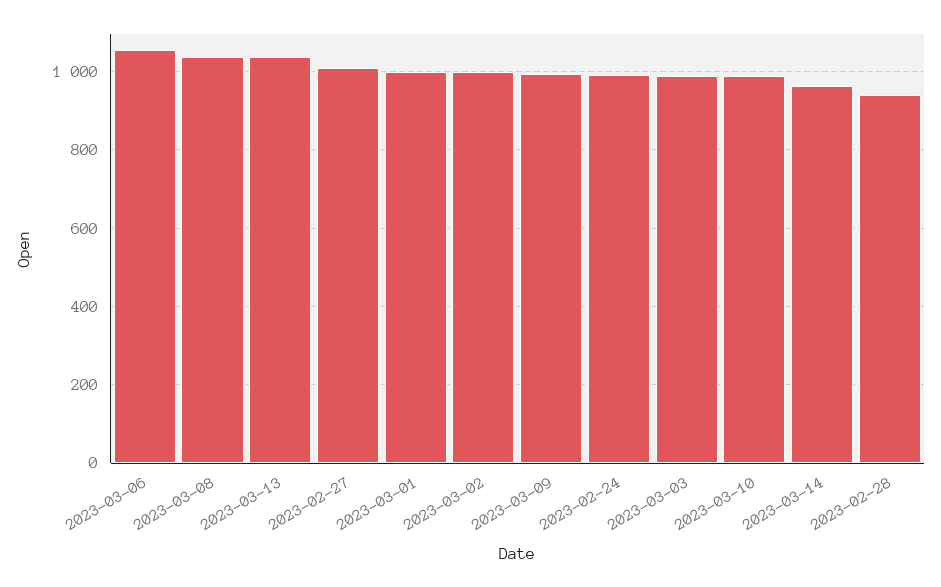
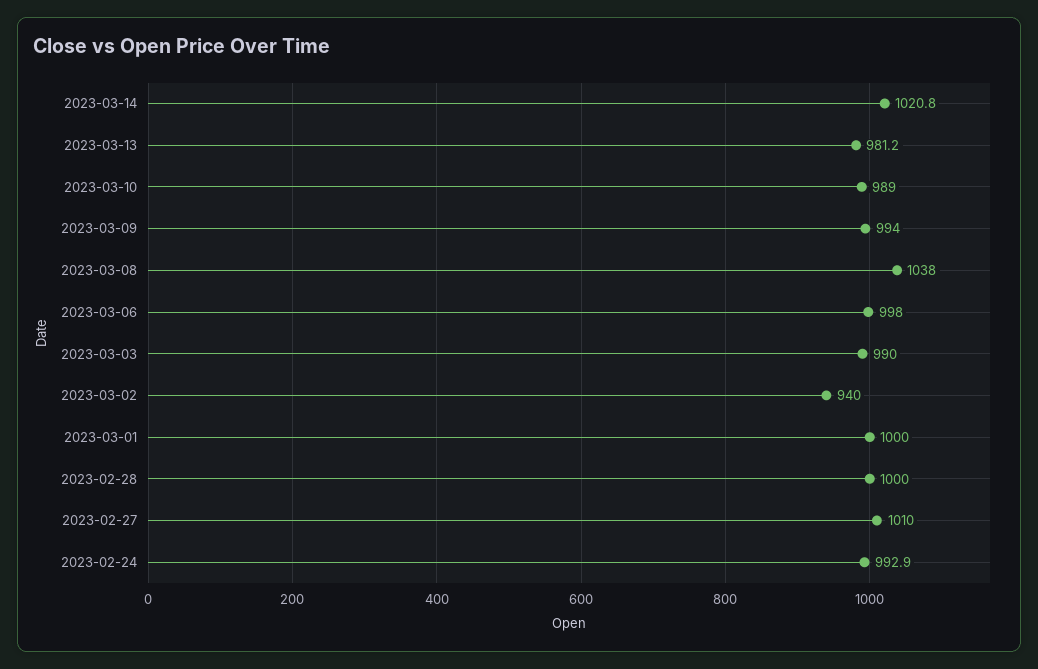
  {
-   "2023-03-06": 1060,
+   "2023-03-06": 998,
    "2023-03-08": 1038,
-   "2023-03-13": 1040,
+   "2023-03-13": 981.2,
    "2023-02-27": 1010,
    "2023-03-01": 1000,
-   "2023-03-02": 1000,
+   "2023-03-02": 940,
    "2023-03-09": 994,
    "2023-02-24": 992.9,
    "2023-03-03": 990,
    "2023-03-10": 989,
-   "2023-03-14": 960,
+   "2023-03-14": 1020.8,
-   "2023-02-28": 940
+   "2023-02-28": 1000
  }

